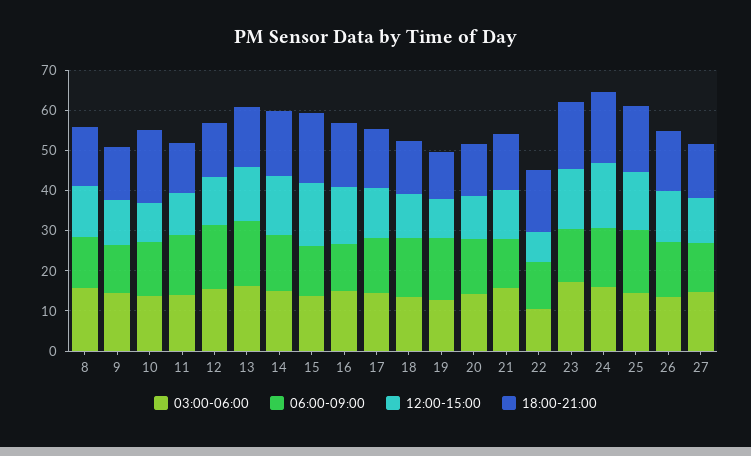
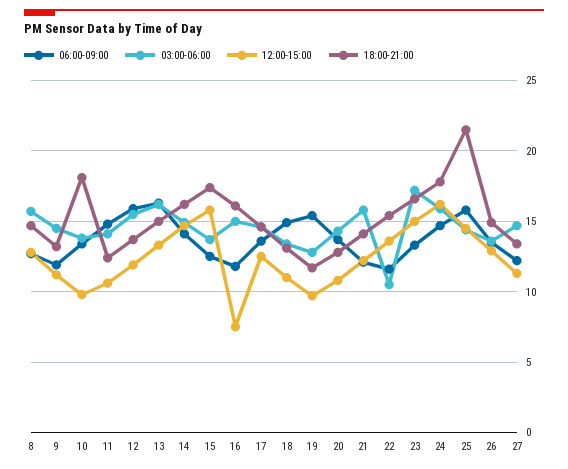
  {
    "03:00-06:00": {
      "8": 15.5,
      "9": 14.5,
      "10": 14,
      "11": 14,
      "12": 15.5,
      "13": 16,
      "14": 15,
      "15": 13.5,
      "16": 15,
      "17": 14.5,
      "18": 13.5,
      "19": 13,
      "20": 14.5,
      "21": 16,
      "22": 10.5,
      "23": 17,
      "24": 16,
      "25": 14.5,
      "26": 13.5,
      "27": 14.5
    },
    "06:00-09:00": {
      "8": 12.5,
      "9": 12,
      "10": 13.5,
      "11": 15,
      "12": 16,
      "13": 16.5,
      "14": 14,
      "15": 12.5,
      "16": 12,
      "17": 13.5,
      "18": 15,
      "19": 15.5,
      "20": 13.5,
      "21": 12,
      "22": 11.5,
      "23": 13.5,
      "24": 14.5,
      "25": 16,
      "26": 13.5,
      "27": 12
    },
    "12:00-15:00": {
      "8": 13,
      "9": 11,
      "10": 10,
      "11": 10.5,
      "12": 12,
      "13": 13.5,
      "14": 14.5,
      "15": 16,
-     "16": 14,
+     "16": 7.5,
      "17": 12.5,
      "18": 11,
      "19": 9.5,
      "20": 11,
      "21": 12,
-     "22": 8,
+     "22": 13.5,
      "23": 15,
      "24": 16,
      "25": 14.5,
      "26": 13,
      "27": 11.5
    },
    "18:00-21:00": {
      "8": 14.5,
      "9": 13,
      "10": 18,
      "11": 12.5,
      "12": 13.5,
      "13": 15,
      "14": 16,
      "15": 17.5,
      "16": 16,
      "17": 14.5,
      "18": 13,
      "19": 11.5,
      "20": 13,
      "21": 14,
      "22": 15.5,
      "23": 16.5,
      "24": 18,
-     "25": 16,
+     "25": 21.5,
      "26": 15,
      "27": 13.5
    }
  }

